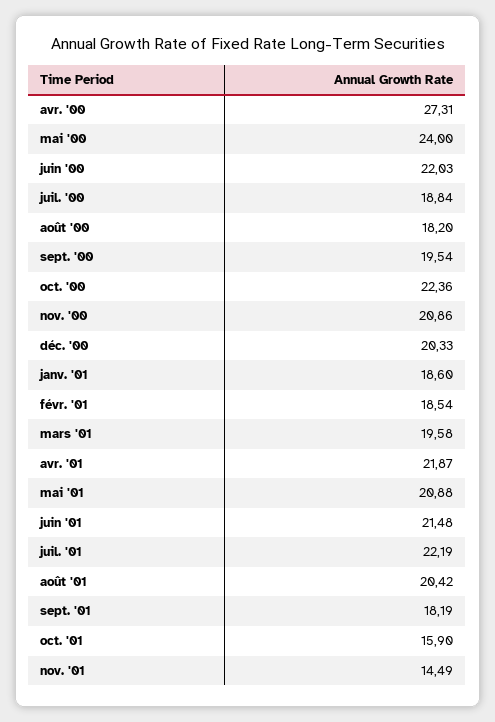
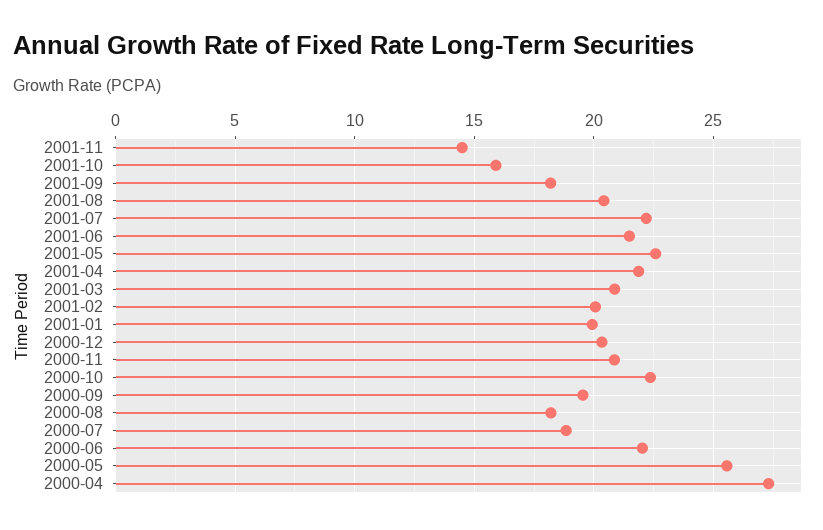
  {
    "avr. '00": 27.31,
-   "mai '00": 24,
+   "mai '00": 25.5,
    "juin '00": 22.03,
    "juil. '00": 18.84,
    "août '00": 18.2,
    "sept. '00": 19.54,
    "oct. '00": 22.36,
    "nov. '00": 20.86,
    "déc. '00": 20.33,
-   "janv. '01": 18.6,
+   "janv. '01": 20,
-   "févr. '01": 18.54,
+   "févr. '01": 20,
-   "mars '01": 19.58,
+   "mars '01": 21,
    "avr. '01": 21.87,
-   "mai '01": 20.88,
+   "mai '01": 22.5,
    "juin '01": 21.48,
    "juil. '01": 22.19,
    "août '01": 20.42,
    "sept. '01": 18.19,
    "oct. '01": 15.9,
    "nov. '01": 14.49
  }

